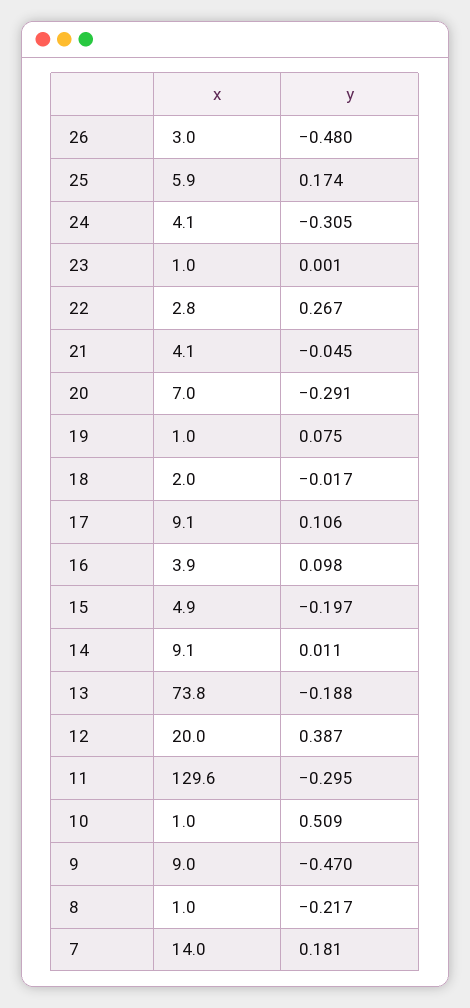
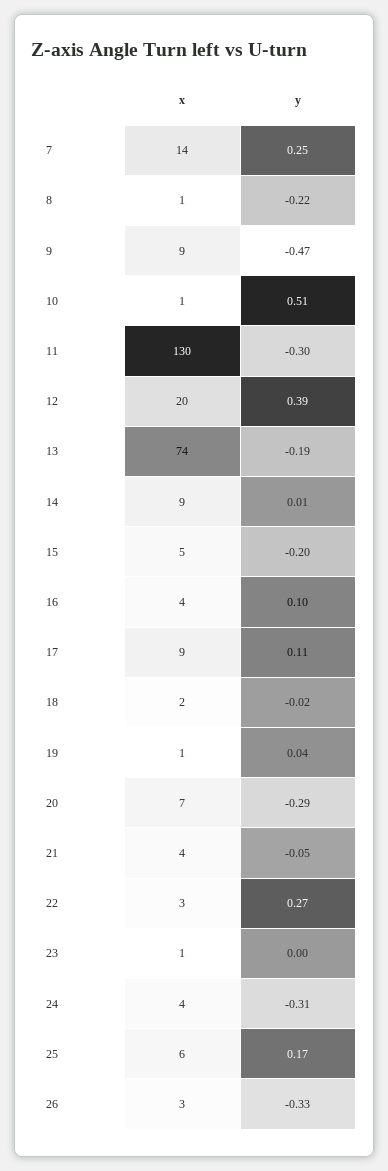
  {
    "x": {
      "26": 3,
      "25": 5.9,
      "24": 4.1,
      "23": 1,
      "22": 2.8,
      "21": 4.1,
      "20": 7,
      "19": 1,
      "18": 2,
      "17": 9.1,
      "16": 3.9,
      "15": 4.9,
      "14": 9.1,
      "13": 73.8,
      "12": 20,
      "11": 129.6,
      "10": 1,
      "9": 9,
      "8": 1,
      "7": 14
    },
    "y": {
-     "26": -0.48,
+     "26": -0.33,
      "25": 0.174,
      "24": -0.305,
      "23": 0.001,
      "22": 0.267,
      "21": -0.045,
      "20": -0.291,
-     "19": 0.075,
+     "19": 0.04,
      "18": -0.017,
      "17": 0.106,
      "16": 0.098,
      "15": -0.197,
      "14": 0.011,
      "13": -0.188,
      "12": 0.387,
      "11": -0.295,
      "10": 0.509,
      "9": -0.47,
      "8": -0.217,
-     "7": 0.181
+     "7": 0.25
    }
  }

